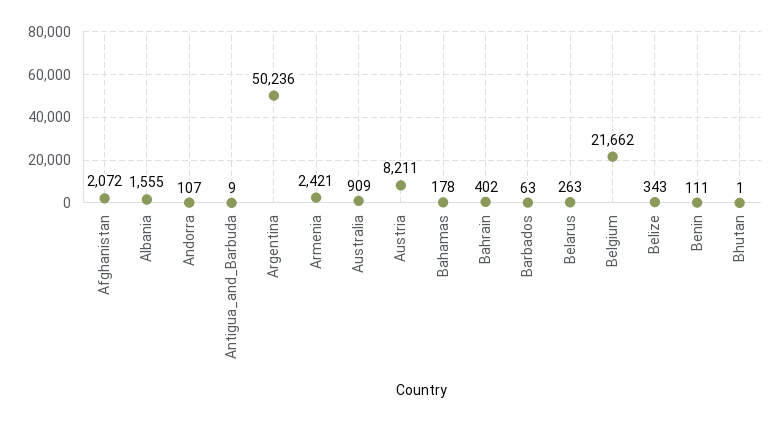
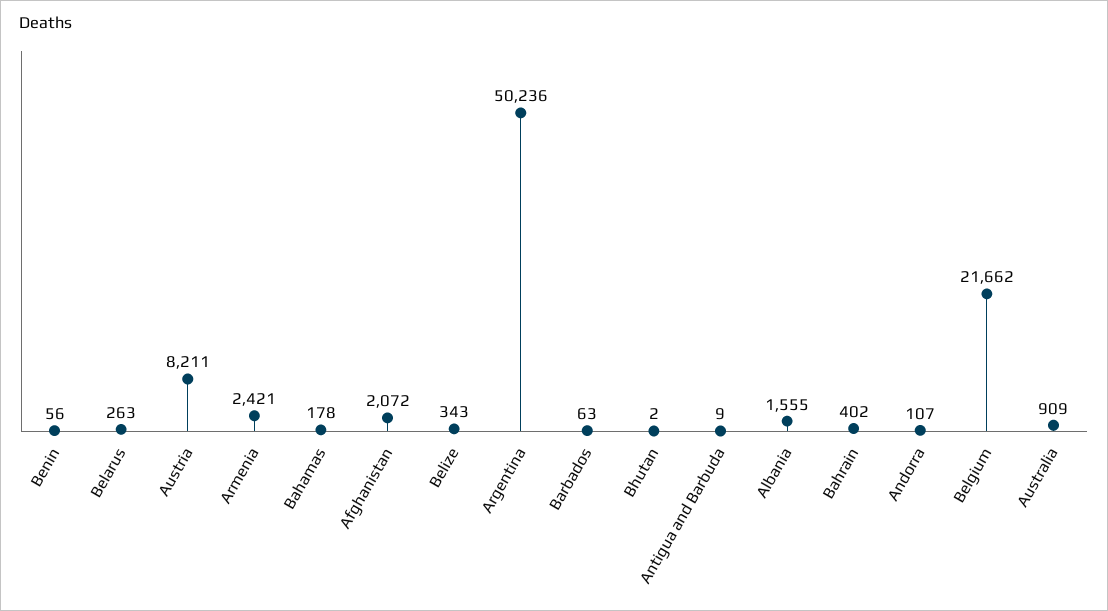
  {
    "Afghanistan": 2072,
    "Albania": 1555,
    "Andorra": 107,
    "Antigua_and_Barbuda": 9,
    "Argentina": 50236,
    "Armenia": 2421,
    "Australia": 909,
    "Austria": 8211,
    "Bahamas": 178,
    "Bahrain": 402,
    "Barbados": 63,
    "Belarus": 263,
    "Belgium": 21662,
    "Belize": 343,
-   "Benin": 111,
+   "Benin": 56,
-   "Bhutan": 1
+   "Bhutan": 2
  }

